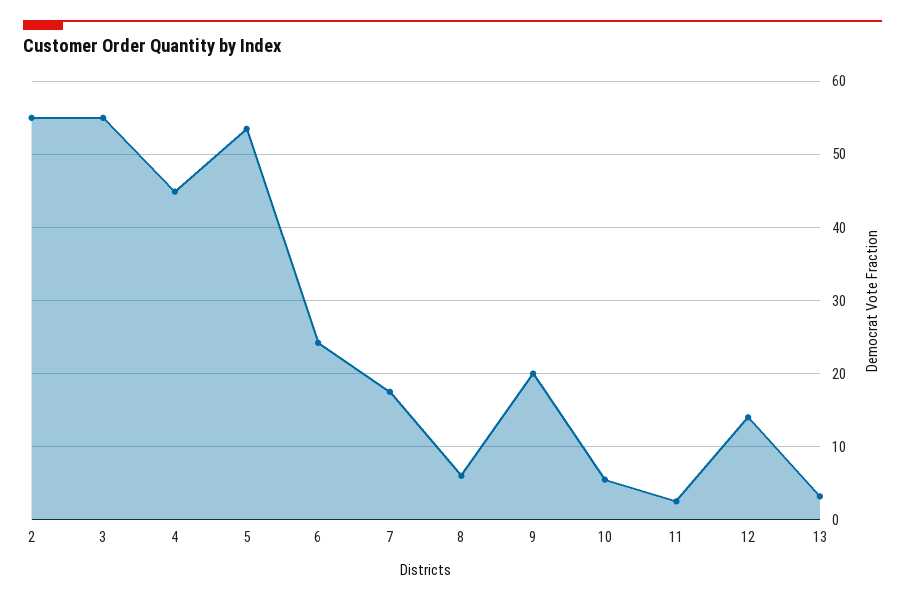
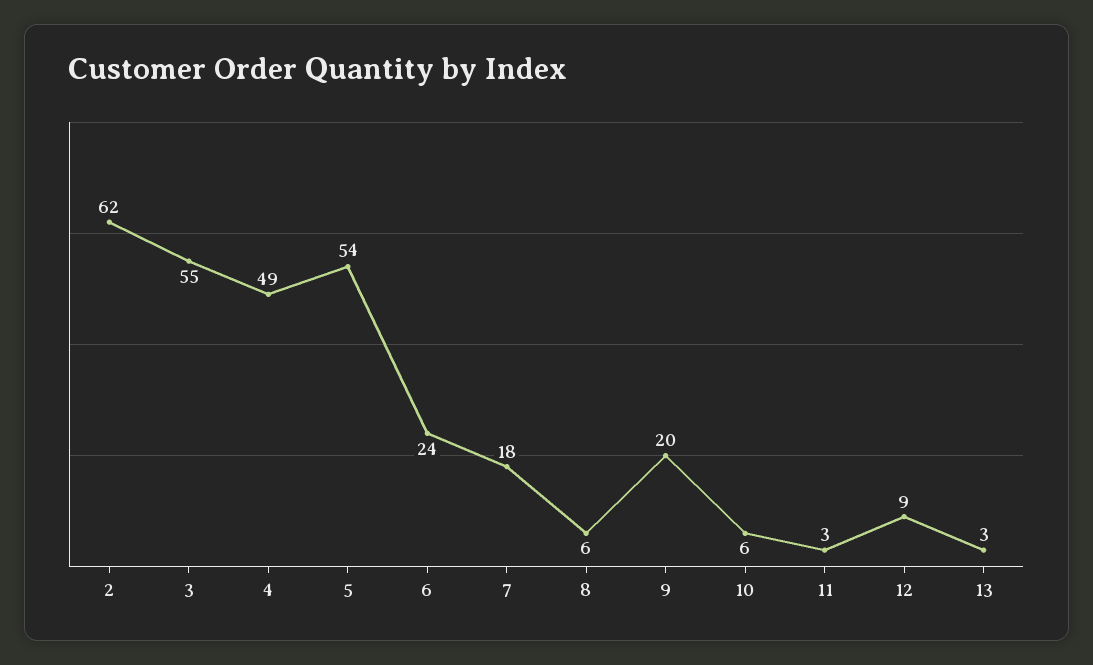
  {
-   "2": 55,
+   "2": 62,
    "3": 55,
-   "4": 45,
+   "4": 49,
    "5": 54,
    "6": 24,
    "7": 18,
    "8": 6,
    "9": 20,
    "10": 6,
    "11": 3,
-   "12": 14,
+   "12": 9,
    "13": 3
  }

